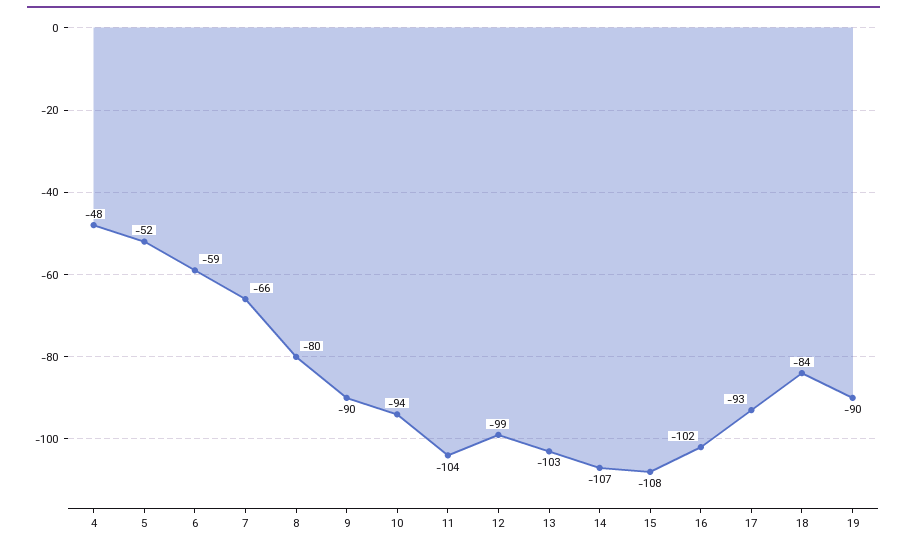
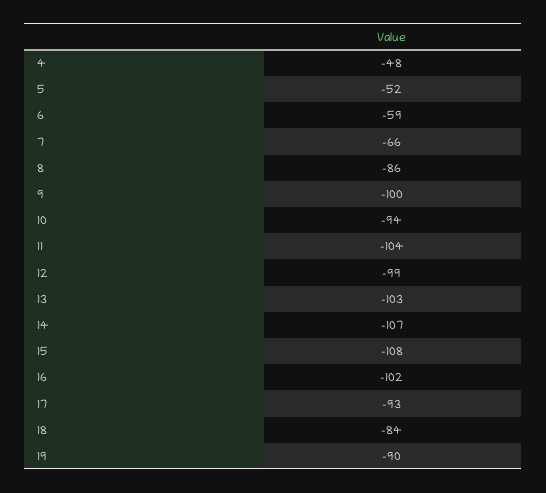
  {
    "4": -48,
    "5": -52,
    "6": -59,
    "7": -66,
-   "8": -80,
+   "8": -86,
-   "9": -90,
+   "9": -100,
    "10": -94,
    "11": -104,
    "12": -99,
    "13": -103,
    "14": -107,
    "15": -108,
    "16": -102,
    "17": -93,
    "18": -84,
    "19": -90
  }

